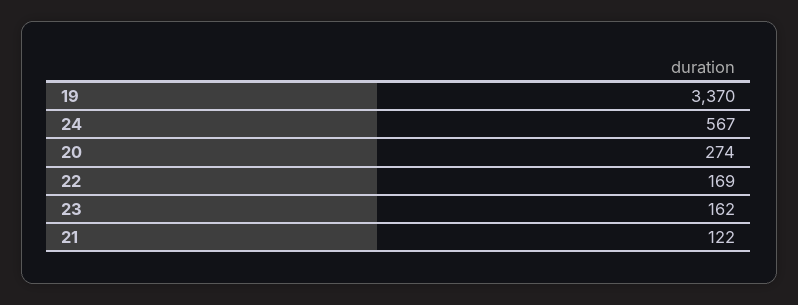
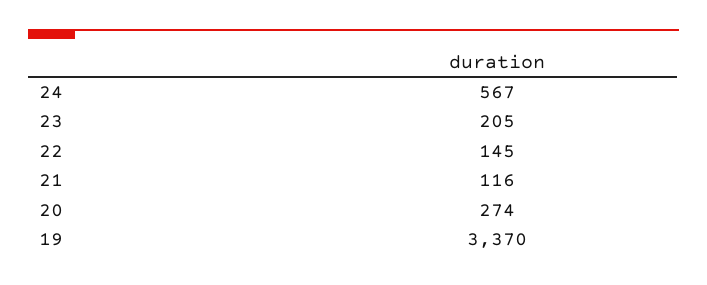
  {
    "19": 3370,
    "24": 567,
    "20": 274,
-   "22": 169,
+   "22": 145,
-   "23": 162,
+   "23": 205,
-   "21": 122
+   "21": 116
  }

